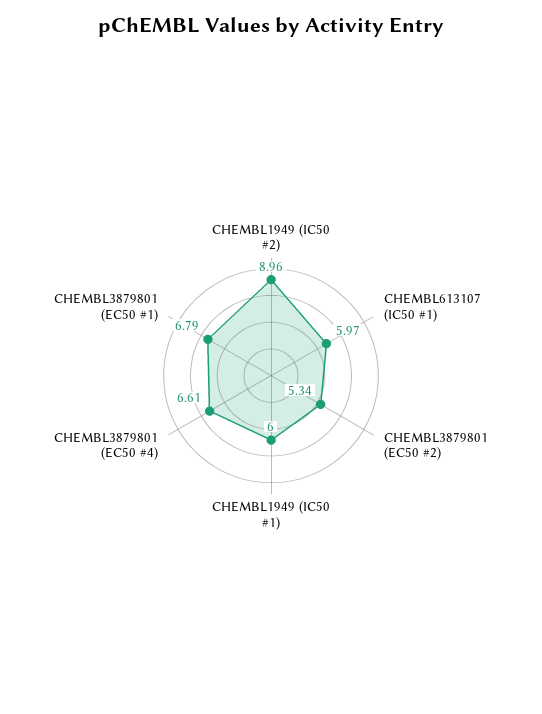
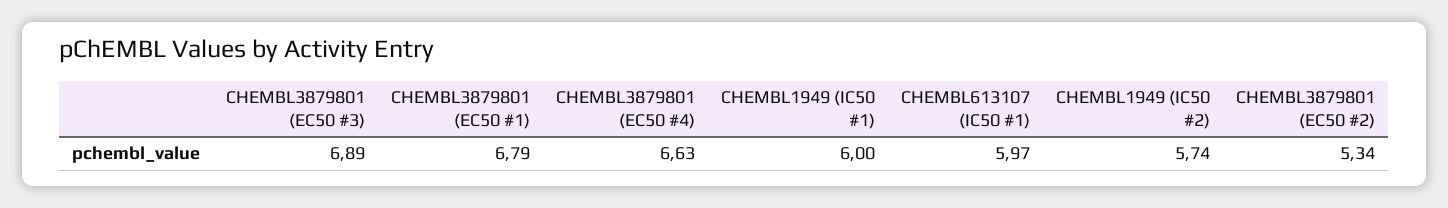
  {
-   "CHEMBL1949 (IC50 #2)": 8.96,
+   "CHEMBL1949 (IC50 #2)": 5.74,
    "CHEMBL613107 (IC50 #1)": 5.97,
    "CHEMBL3879801 (EC50 #2)": 5.34,
    "CHEMBL1949 (IC50 #1)": 6,
-   "CHEMBL3879801 (EC50 #4)": 6.61,
+   "CHEMBL3879801 (EC50 #4)": 6.63,
-   "CHEMBL3879801 (EC50 #1)": 6.79
+   "CHEMBL3879801 (EC50 #1)": 6.79,
+   "CHEMBL3879801 (EC50 #3)": 6.89
  }

